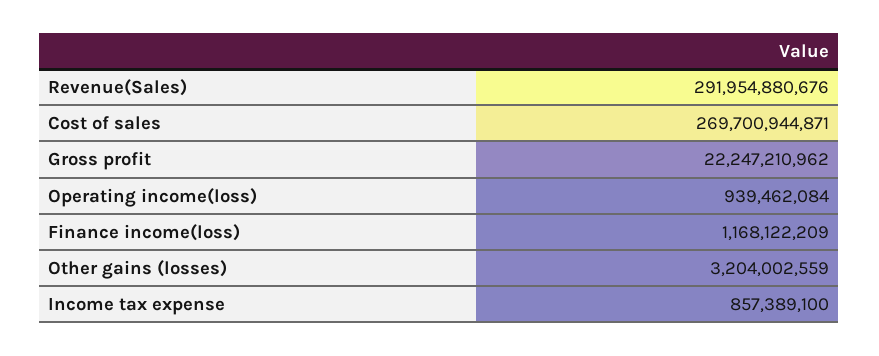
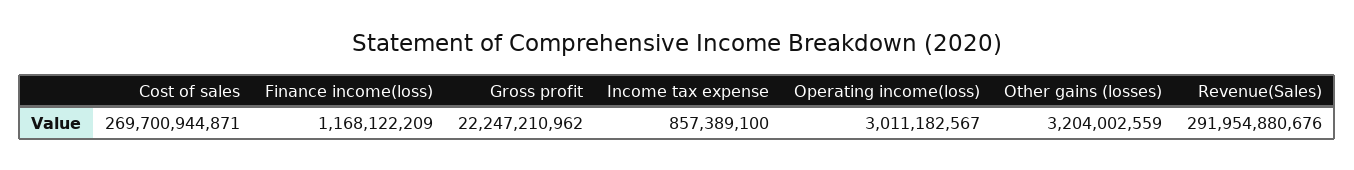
  {
    "Revenue(Sales)": 291954880676,
    "Cost of sales": 269700944871,
    "Gross profit": 22247210962,
-   "Operating income(loss)": 939462084,
+   "Operating income(loss)": 3011182567,
    "Finance income(loss)": 1168122209,
    "Other gains (losses)": 3204002559,
    "Income tax expense": 857389100
  }

